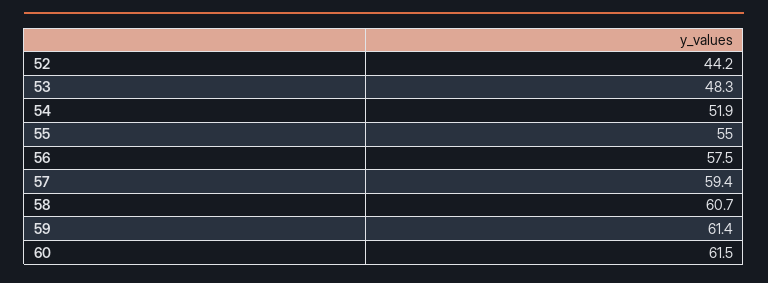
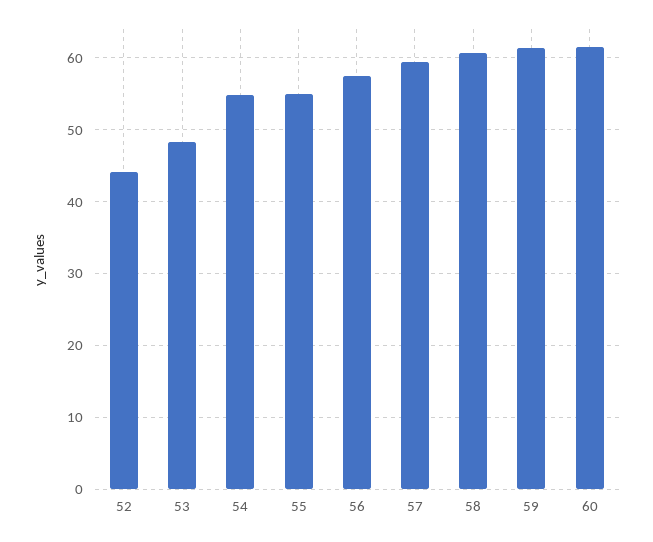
  {
    "52": 44.2,
    "53": 48.3,
-   "54": 51.9,
+   "54": 55,
    "55": 55,
    "56": 57.5,
    "57": 59.4,
    "58": 60.7,
    "59": 61.4,
    "60": 61.5
  }

